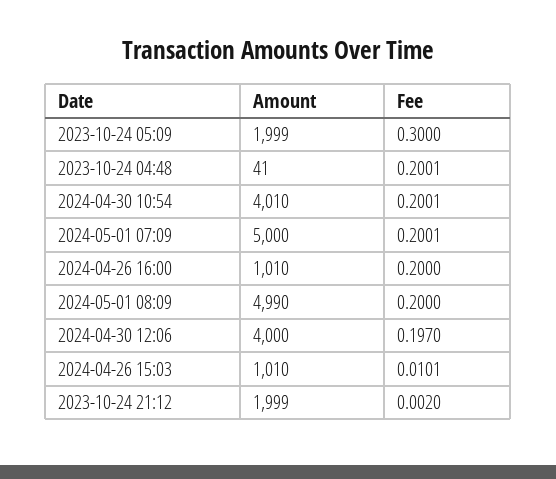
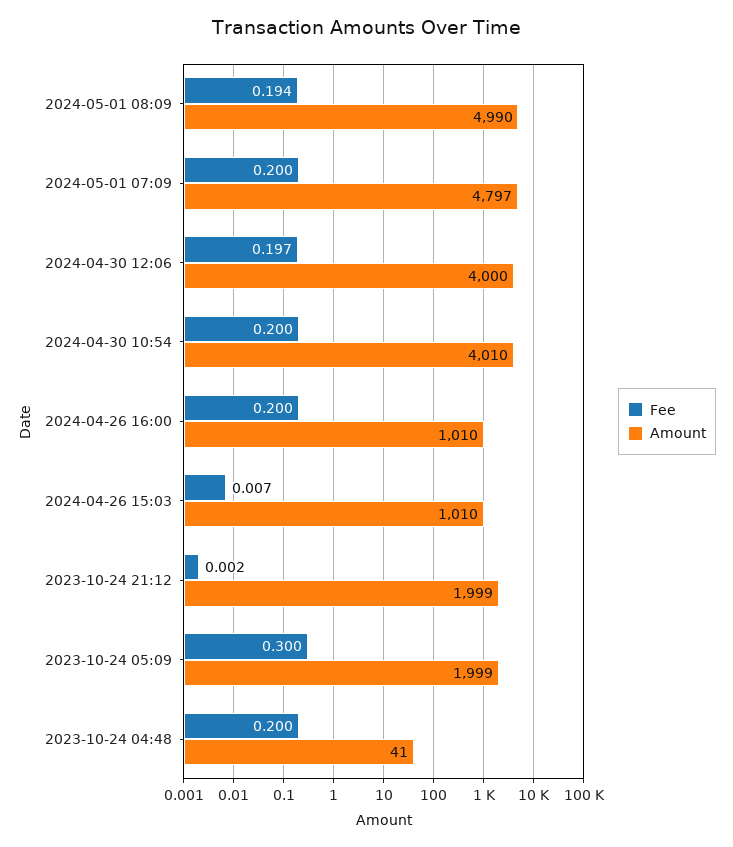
  {
    "Amount": {
      "2023-10-24 05:09": 1999,
      "2023-10-24 04:48": 41,
      "2024-04-30 10:54": 4010,
-     "2024-05-01 07:09": 5000,
+     "2024-05-01 07:09": 4797,
      "2024-04-26 16:00": 1010,
      "2024-05-01 08:09": 4990,
      "2024-04-30 12:06": 4000,
      "2024-04-26 15:03": 1010,
      "2023-10-24 21:12": 1999
    },
    "Fee": {
      "2023-10-24 05:09": 0.3,
      "2023-10-24 04:48": 0.2001,
      "2024-04-30 10:54": 0.2001,
      "2024-05-01 07:09": 0.2001,
      "2024-04-26 16:00": 0.2,
-     "2024-05-01 08:09": 0.2,
+     "2024-05-01 08:09": 0.194,
      "2024-04-30 12:06": 0.197,
-     "2024-04-26 15:03": 0.0101,
+     "2024-04-26 15:03": 0.007,
      "2023-10-24 21:12": 0.002
    }
  }

